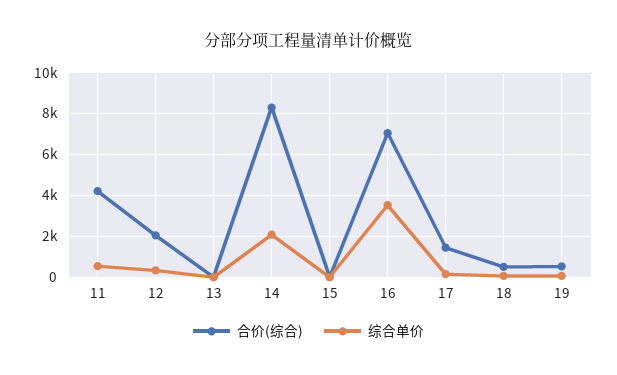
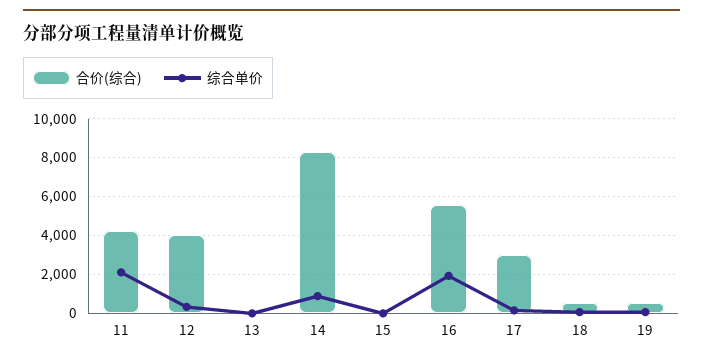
  {
    "合价(综合)": {
      "11": 4000,
-     "12": 2000,
+     "12": 4000,
      "13": 0,
      "14": 8500,
      "15": 0,
-     "16": 7000,
+     "16": 5500,
-     "17": 1500,
+     "17": 3000,
      "18": 500,
      "19": 500
    },
    "综合单价": {
-     "11": 500,
+     "11": 2000,
      "12": 500,
      "13": 0,
-     "14": 2000,
+     "14": 1000,
      "15": 0,
-     "16": 3500,
+     "16": 2000,
      "17": 0,
      "18": 0,
      "19": 0
    }
  }

